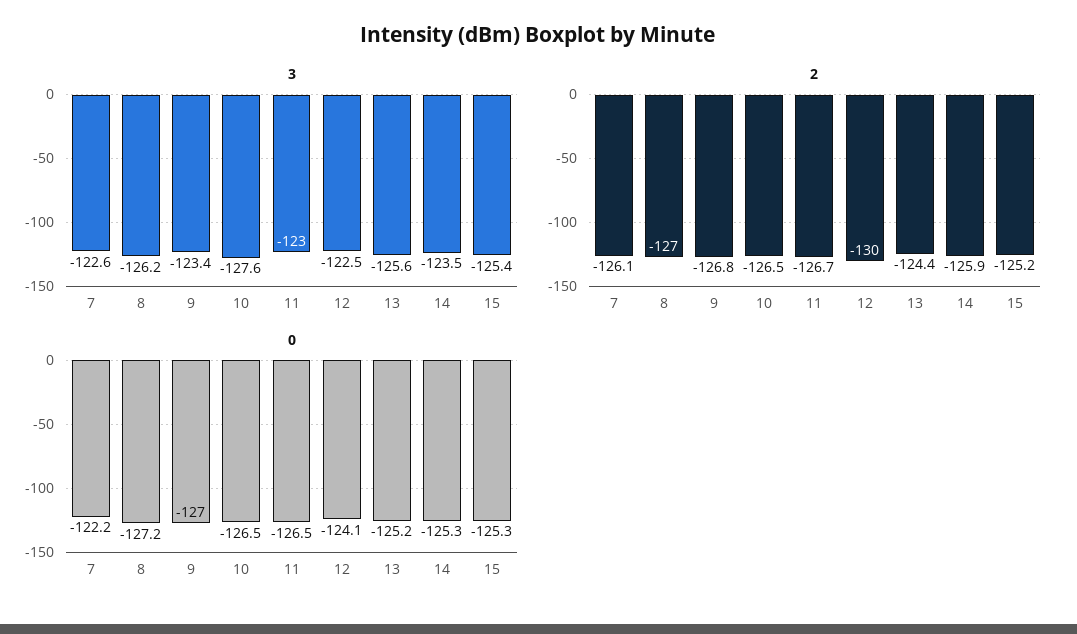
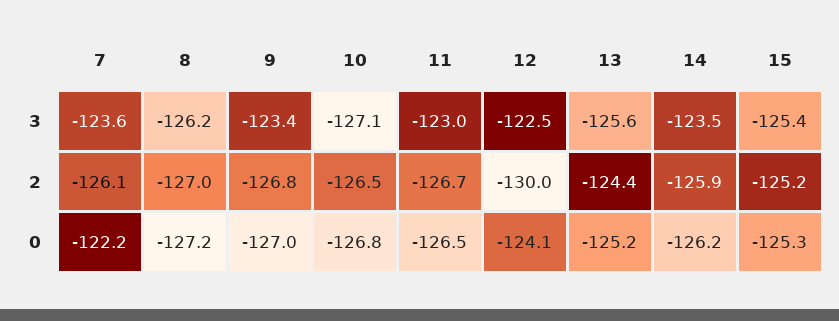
  {
    "3": {
-     "7": -122.6,
+     "7": -123.6,
      "8": -126.2,
      "9": -123.4,
-     "10": -127.6,
+     "10": -127.1,
      "11": -123,
      "12": -122.5,
      "13": -125.6,
      "14": -123.5,
      "15": -125.4
    },
    "2": {
      "7": -126.1,
      "8": -127,
      "9": -126.8,
      "10": -126.5,
      "11": -126.7,
      "12": -130,
      "13": -124.4,
      "14": -125.9,
      "15": -125.2
    },
    "0": {
      "7": -122.2,
      "8": -127.2,
      "9": -127,
-     "10": -126.5,
+     "10": -126.8,
      "11": -126.5,
      "12": -124.1,
      "13": -125.2,
-     "14": -125.3,
+     "14": -126.2,
      "15": -125.3
    }
  }

